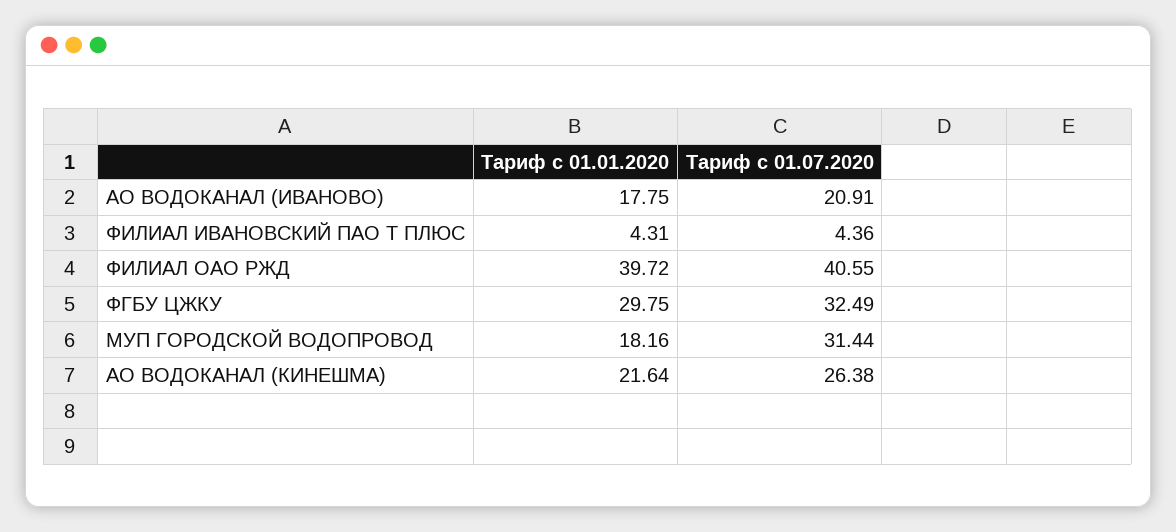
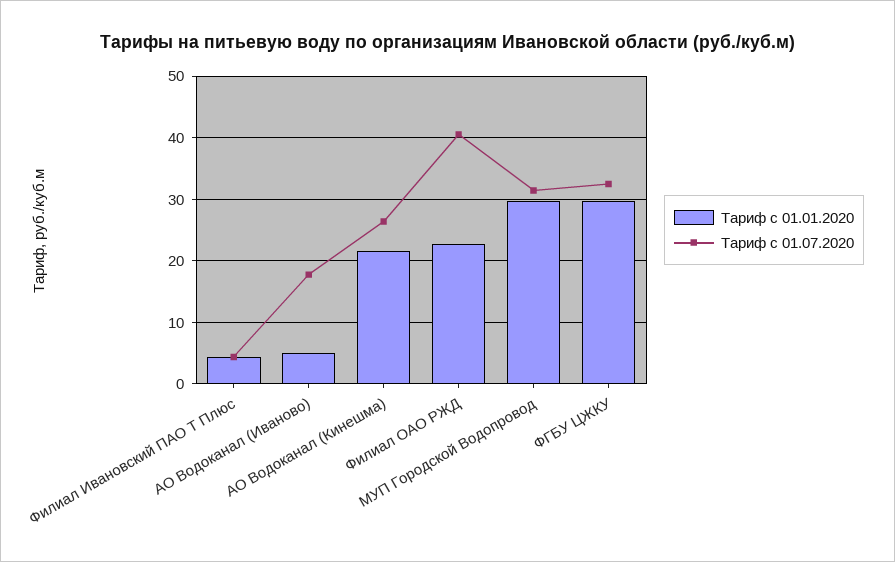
  {
    "Тариф с 01.01.2020": {
-     "АО ВОДОКАНАЛ (ИВАНОВО)": 17.75,
+     "АО ВОДОКАНАЛ (ИВАНОВО)": 5,
      "ФИЛИАЛ ИВАНОВСКИЙ ПАО Т ПЛЮС": 4.31,
-     "ФИЛИАЛ ОАО РЖД": 39.72,
+     "ФИЛИАЛ ОАО РЖД": 23,
      "ФГБУ ЦЖКУ": 29.75,
-     "МУП ГОРОДСКОЙ ВОДОПРОВОД": 18.16,
+     "МУП ГОРОДСКОЙ ВОДОПРОВОД": 30,
      "АО ВОДОКАНАЛ (КИНЕШМА)": 21.64
    },
    "Тариф с 01.07.2020": {
-     "АО ВОДОКАНАЛ (ИВАНОВО)": 20.91,
+     "АО ВОДОКАНАЛ (ИВАНОВО)": 18,
      "ФИЛИАЛ ИВАНОВСКИЙ ПАО Т ПЛЮС": 4.36,
      "ФИЛИАЛ ОАО РЖД": 40.55,
      "ФГБУ ЦЖКУ": 32.49,
      "МУП ГОРОДСКОЙ ВОДОПРОВОД": 31.44,
      "АО ВОДОКАНАЛ (КИНЕШМА)": 26.38
    }
  }

